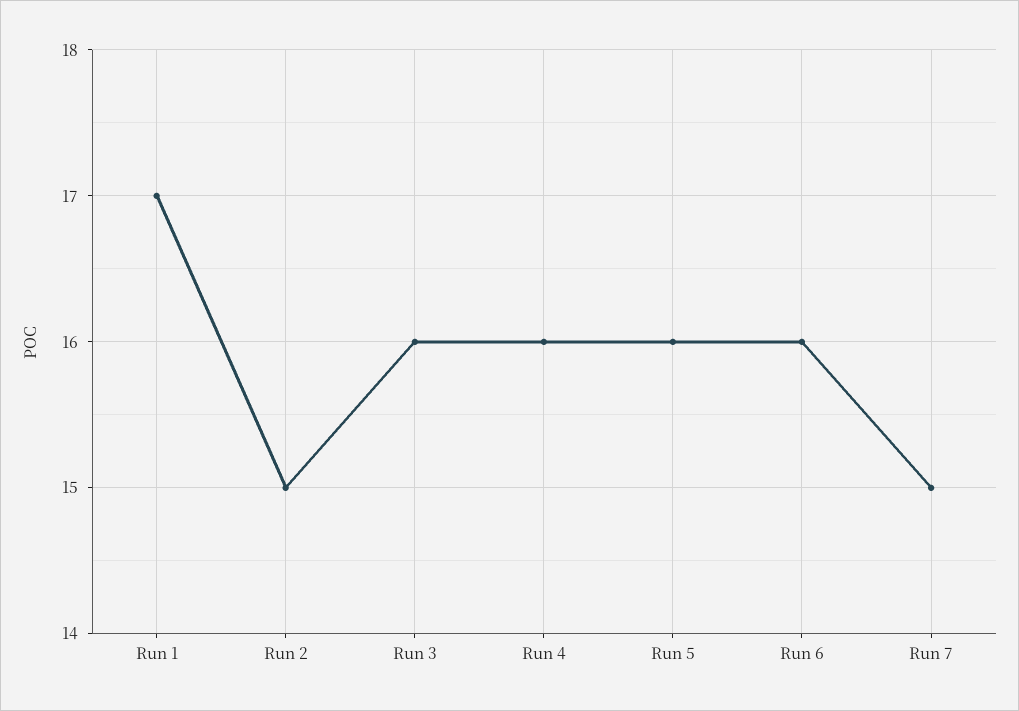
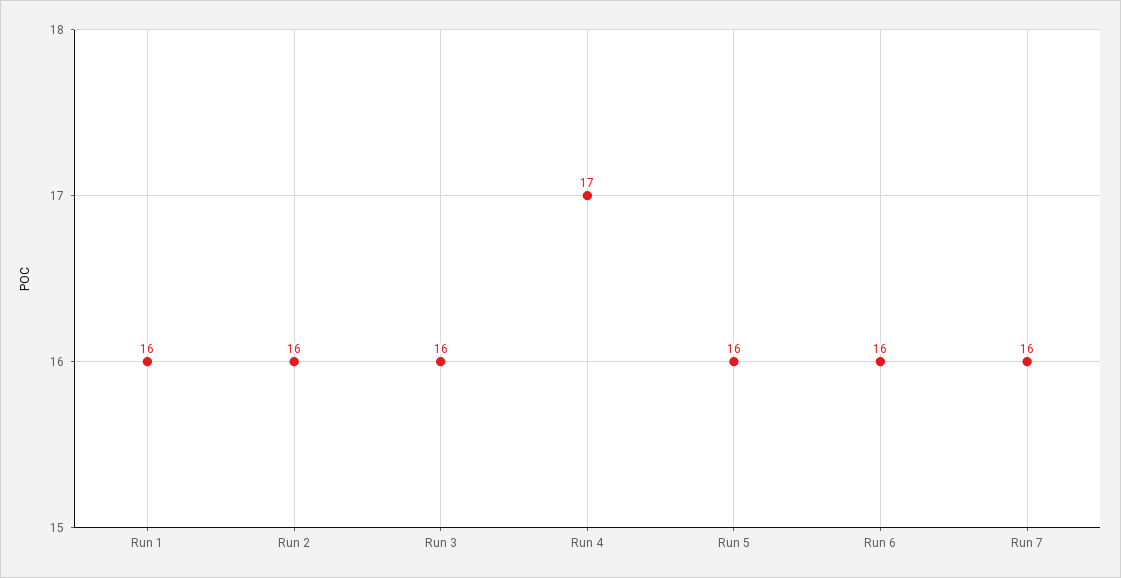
  {
-   "Run 1": 17,
+   "Run 1": 16,
-   "Run 2": 15,
+   "Run 2": 16,
    "Run 3": 16,
-   "Run 4": 16,
+   "Run 4": 17,
    "Run 5": 16,
    "Run 6": 16,
-   "Run 7": 15
+   "Run 7": 16
  }

